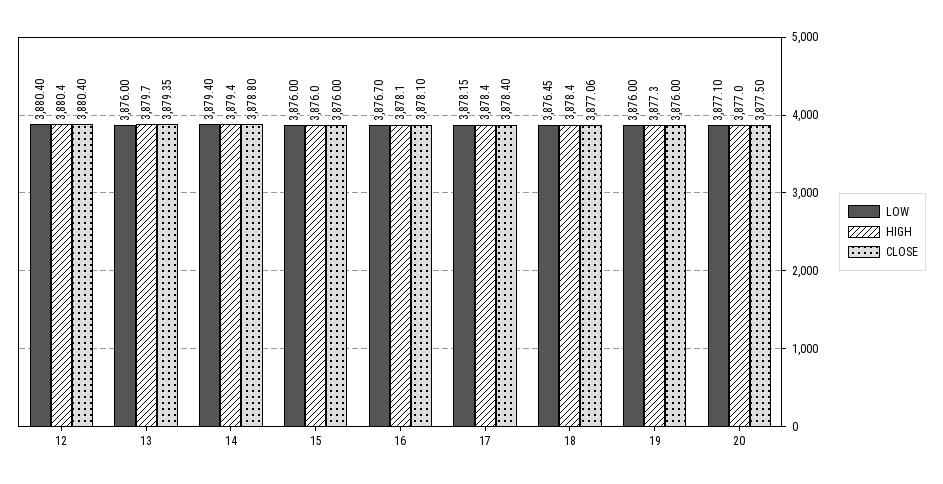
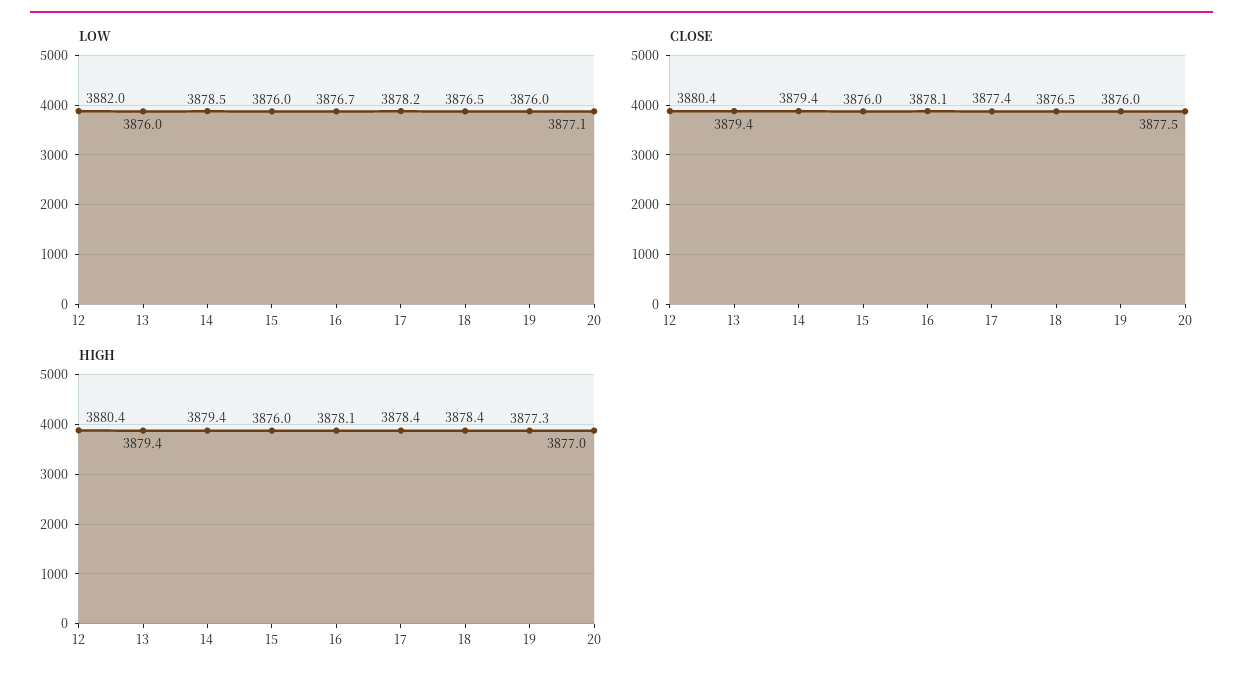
  {
    "LOW": {
-     "12": 3880.4,
+     "12": 3882,
      "13": 3876,
-     "14": 3879.4,
+     "14": 3878.5,
      "15": 3876,
      "16": 3876.7,
      "17": 3878.15,
      "18": 3876.45,
      "19": 3876,
      "20": 3877.1
    },
    "HIGH": {
      "12": 3880.4,
-     "13": 3879.7,
+     "13": 3879.4,
      "14": 3879.4,
      "15": 3876,
      "16": 3878.1,
      "17": 3878.4,
      "18": 3878.4,
      "19": 3877.3,
      "20": 3877
    },
    "CLOSE": {
      "12": 3880.4,
      "13": 3879.35,
-     "14": 3878.8,
+     "14": 3879.4,
      "15": 3876,
      "16": 3878.1,
-     "17": 3878.4,
+     "17": 3877.4,
-     "18": 3877.06,
+     "18": 3876.5,
      "19": 3876,
      "20": 3877.5
    }
  }

